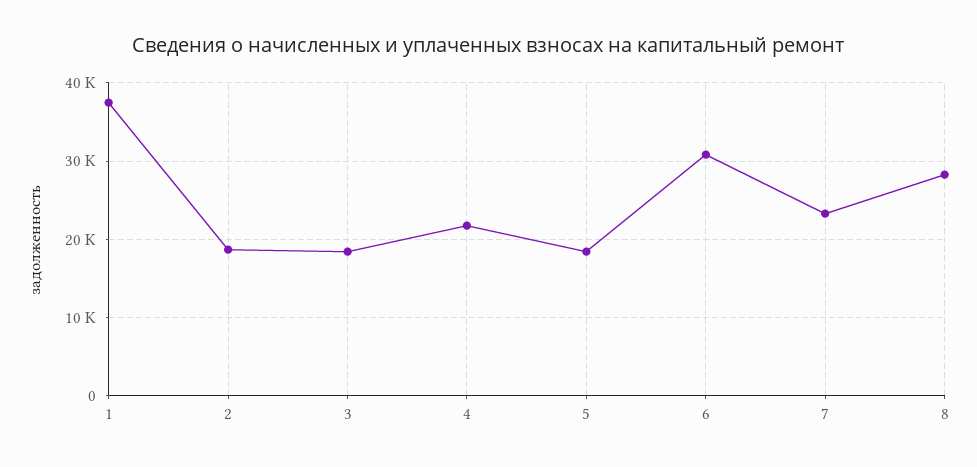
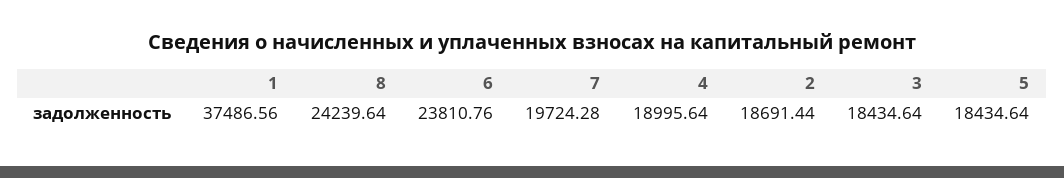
  {
    "1": 37486.56,
    "2": 18691.44,
    "3": 18434.64,
-   "4": 22000,
+   "4": 18995.64,
    "5": 18434.64,
-   "6": 31000,
+   "6": 23810.76,
-   "7": 23000,
+   "7": 19724.28,
-   "8": 28000
+   "8": 24239.64
  }

